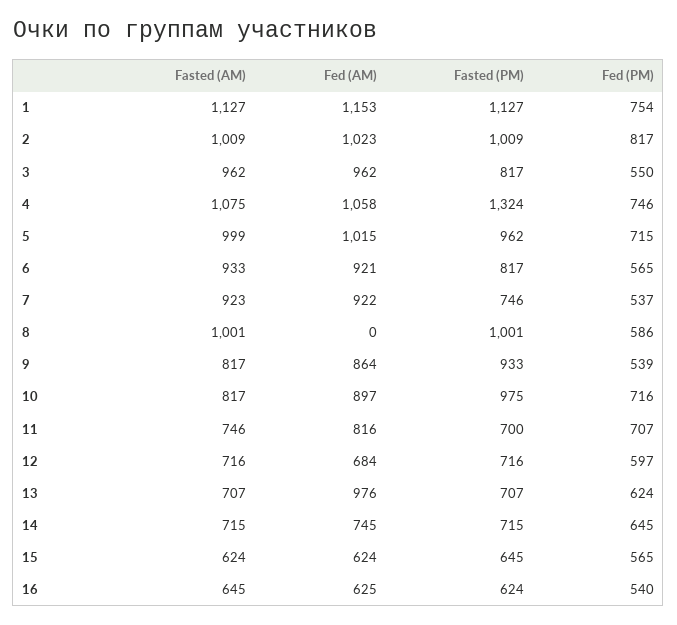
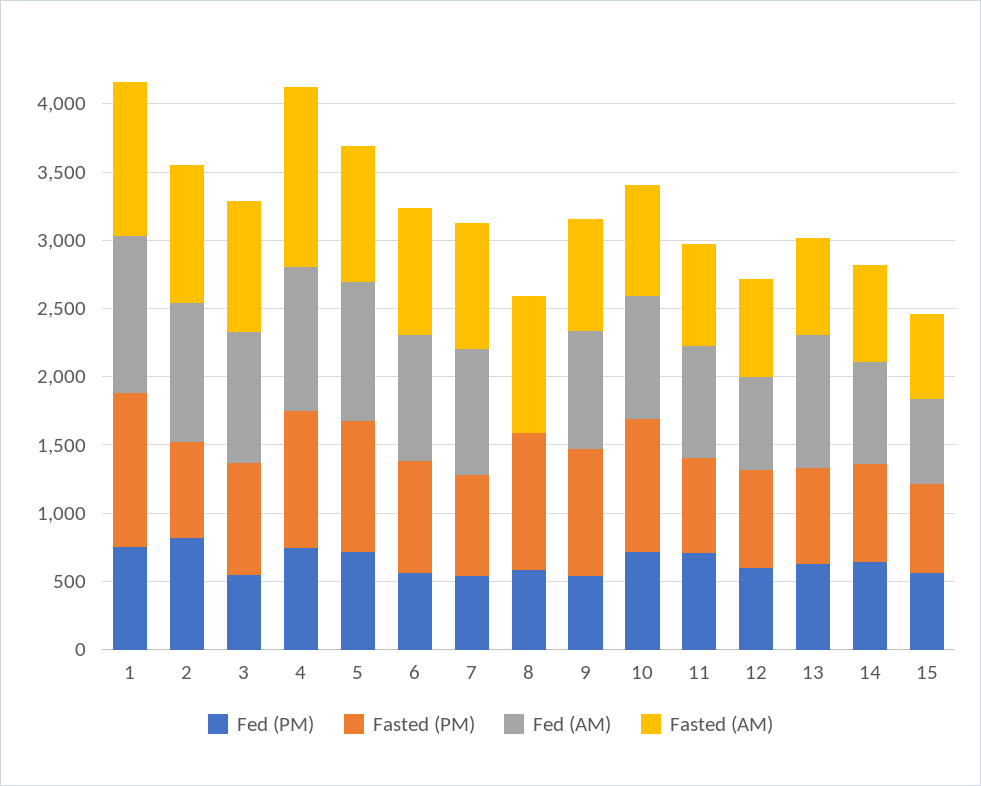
  {
    "Fasted (AM)": {
      "1": 1127,
      "2": 1009,
      "3": 962,
-     "4": 1075,
+     "4": 1300,
      "5": 999,
      "6": 933,
      "7": 923,
      "8": 1001,
      "9": 817,
      "10": 817,
      "11": 746,
      "12": 716,
      "13": 707,
      "14": 715,
-     "15": 624,
+     "15": 624
-     "16": 645
    },
    "Fed (AM)": {
      "1": 1153,
      "2": 1023,
      "3": 962,
      "4": 1058,
      "5": 1015,
      "6": 921,
      "7": 922,
      "8": 0,
      "9": 864,
      "10": 897,
      "11": 816,
      "12": 684,
      "13": 976,
      "14": 745,
-     "15": 624,
+     "15": 624
-     "16": 625
    },
    "Fasted (PM)": {
      "1": 1127,
-     "2": 1009,
+     "2": 700,
      "3": 817,
-     "4": 1324,
+     "4": 1000,
      "5": 962,
      "6": 817,
      "7": 746,
      "8": 1001,
      "9": 933,
      "10": 975,
      "11": 700,
      "12": 716,
      "13": 707,
      "14": 715,
-     "15": 645,
+     "15": 645
-     "16": 624
    },
    "Fed (PM)": {
      "1": 754,
      "2": 817,
      "3": 550,
      "4": 746,
      "5": 715,
      "6": 565,
      "7": 537,
      "8": 586,
      "9": 539,
      "10": 716,
      "11": 707,
      "12": 597,
      "13": 624,
      "14": 645,
-     "15": 565,
+     "15": 565
-     "16": 540
    }
  }

